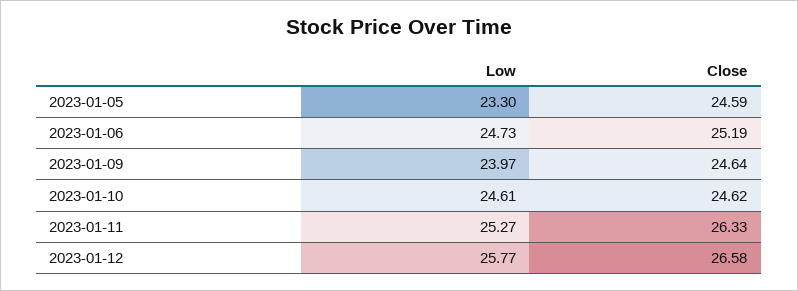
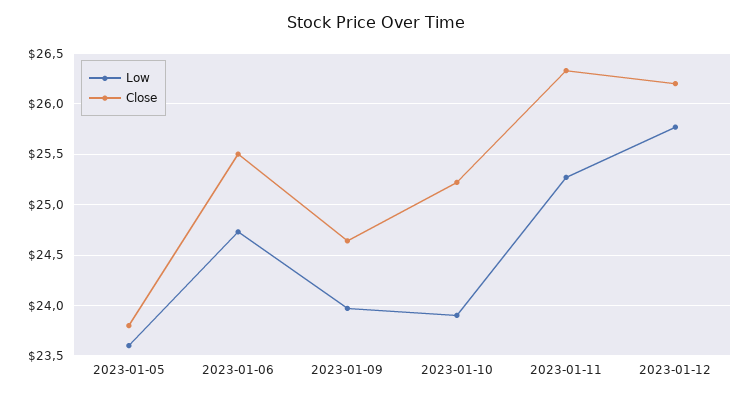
  {
    "Low": {
-     "2023-01-05": 23.3,
+     "2023-01-05": 23.6,
      "2023-01-06": 24.73,
      "2023-01-09": 23.97,
-     "2023-01-10": 24.61,
+     "2023-01-10": 23.9,
      "2023-01-11": 25.27,
      "2023-01-12": 25.77
    },
    "Close": {
-     "2023-01-05": 24.59,
+     "2023-01-05": 23.8,
-     "2023-01-06": 25.19,
+     "2023-01-06": 25.5,
      "2023-01-09": 24.64,
-     "2023-01-10": 24.62,
+     "2023-01-10": 25.2,
      "2023-01-11": 26.33,
-     "2023-01-12": 26.58
+     "2023-01-12": 26.2
    }
  }

